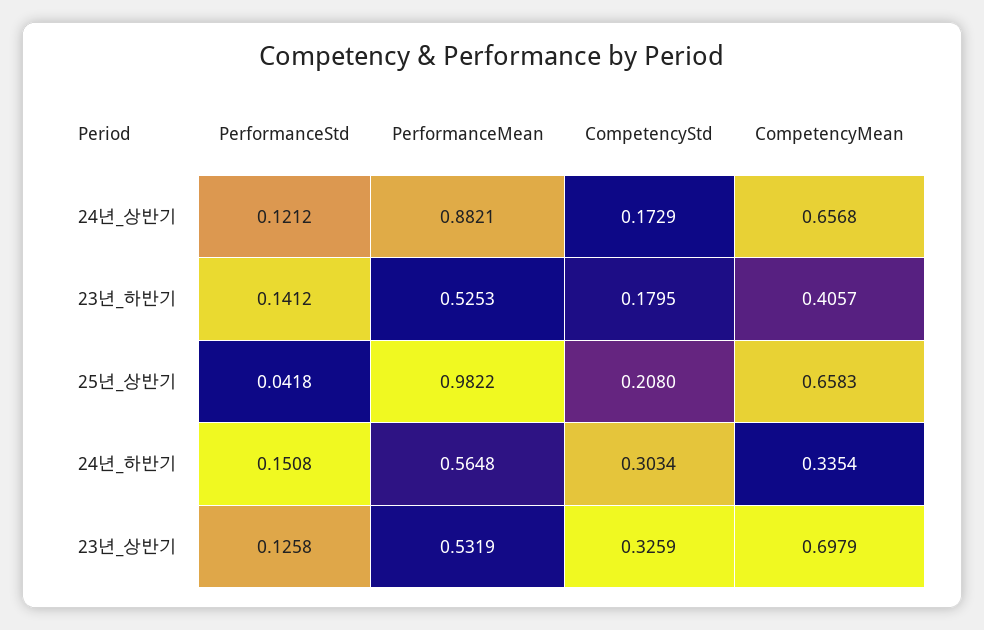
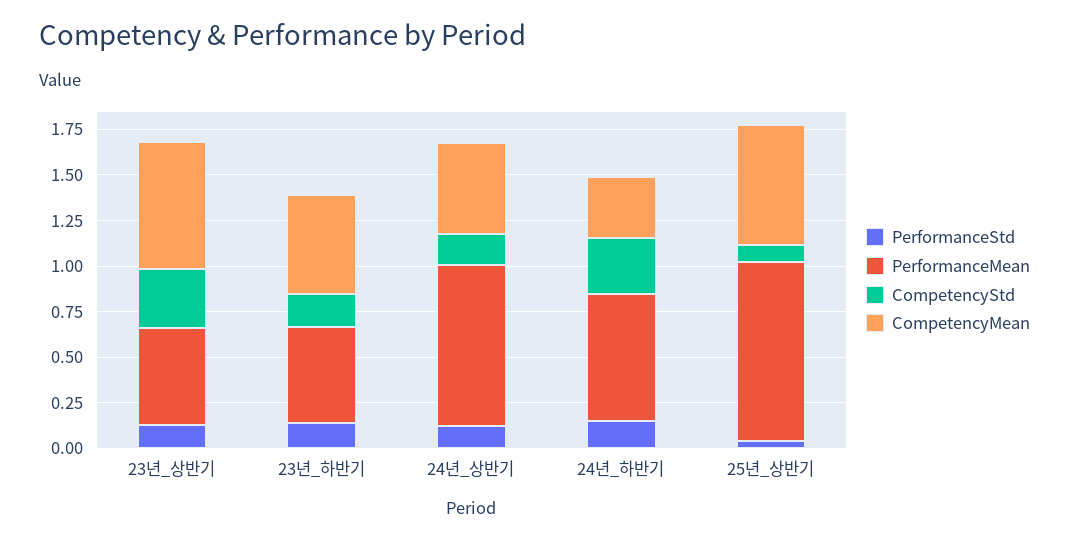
  {
    "PerformanceStd": {
      "24년_상반기": 0.1212,
      "23년_하반기": 0.1412,
      "25년_상반기": 0.0418,
      "24년_하반기": 0.1508,
      "23년_상반기": 0.1258
    },
    "PerformanceMean": {
      "24년_상반기": 0.8821,
      "23년_하반기": 0.5253,
      "25년_상반기": 0.9822,
-     "24년_하반기": 0.5648,
+     "24년_하반기": 0.7,
      "23년_상반기": 0.5319
    },
    "CompetencyStd": {
      "24년_상반기": 0.1729,
      "23년_하반기": 0.1795,
-     "25년_상반기": 0.208,
+     "25년_상반기": 0.1,
      "24년_하반기": 0.3034,
      "23년_상반기": 0.3259
    },
    "CompetencyMean": {
-     "24년_상반기": 0.6568,
+     "24년_상반기": 0.5,
-     "23년_하반기": 0.4057,
+     "23년_하반기": 0.55,
      "25년_상반기": 0.6583,
      "24년_하반기": 0.3354,
      "23년_상반기": 0.6979
    }
  }

